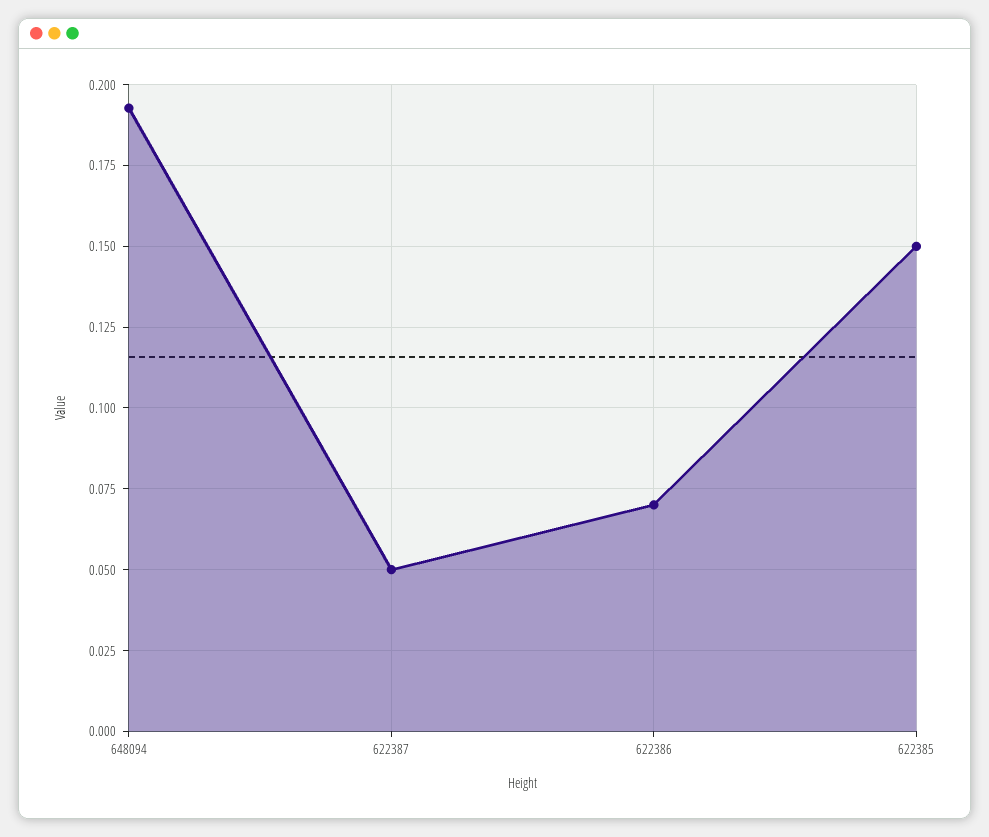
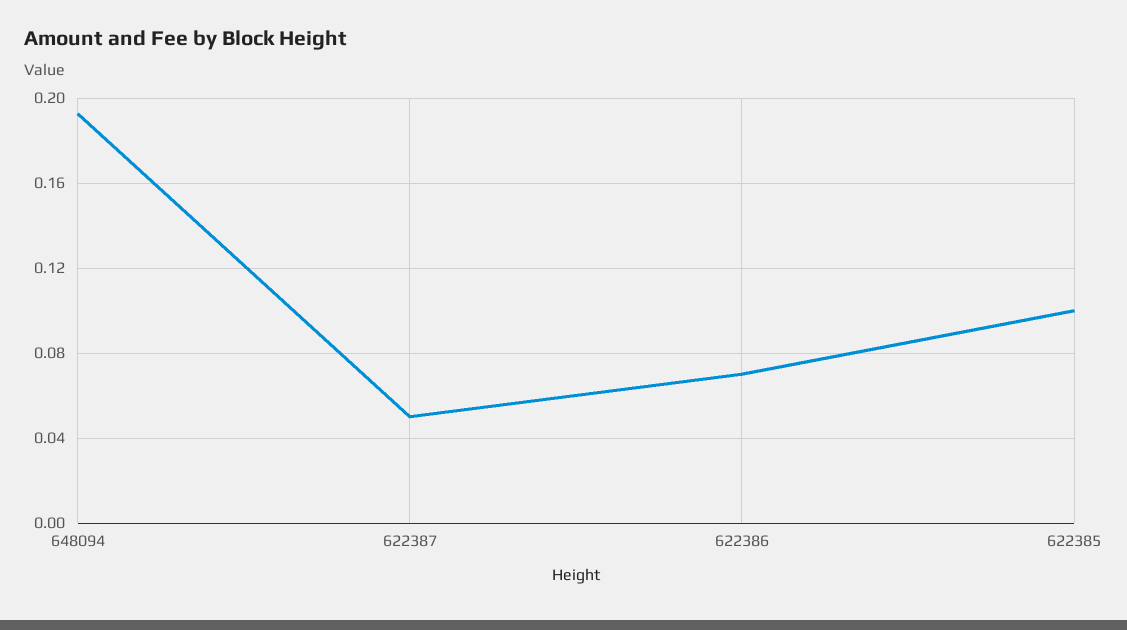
  {
    "648094": 0.1925,
    "622387": 0.05,
    "622386": 0.07,
-   "622385": 0.15
+   "622385": 0.1
  }

